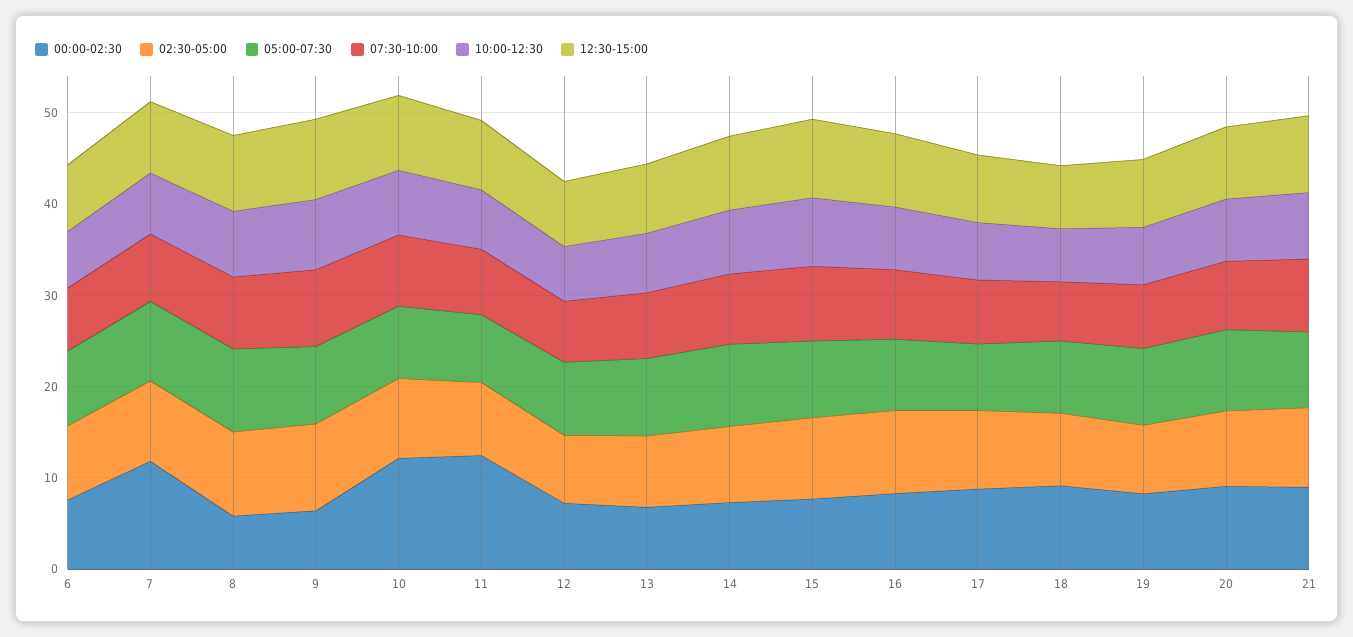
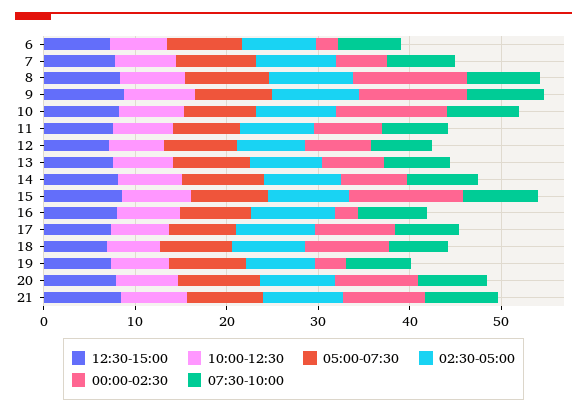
  {
    "00:00-02:30": {
-     "6": 8,
+     "6": 2,
-     "7": 12,
+     "7": 6,
-     "8": 6,
+     "8": 12,
-     "9": 6,
+     "9": 12,
      "10": 12,
-     "11": 12,
+     "11": 8,
      "12": 8,
      "13": 6,
      "14": 8,
-     "15": 8,
+     "15": 12,
-     "16": 8,
+     "16": 2,
      "17": 8,
      "18": 10,
-     "19": 8,
+     "19": 4,
      "20": 10,
      "21": 8
    },
    "02:30-05:00": {
      "6": 8,
      "7": 8,
      "8": 10,
      "9": 10,
      "10": 8,
      "11": 8,
      "12": 8,
      "13": 8,
      "14": 8,
      "15": 8,
      "16": 10,
      "17": 8,
      "18": 8,
      "19": 8,
      "20": 8,
      "21": 8
    },
    "05:00-07:30": {
      "6": 8,
      "7": 8,
      "8": 10,
      "9": 8,
      "10": 8,
      "11": 8,
      "12": 8,
      "13": 8,
      "14": 10,
      "15": 8,
      "16": 8,
      "17": 8,
      "18": 8,
      "19": 8,
      "20": 8,
      "21": 8
    },
    "07:30-10:00": {
      "6": 6,
      "7": 8,
      "8": 8,
      "9": 8,
      "10": 8,
      "11": 8,
      "12": 6,
      "13": 8,
      "14": 8,
      "15": 8,
      "16": 8,
      "17": 8,
      "18": 6,
      "19": 8,
      "20": 8,
      "21": 8
    },
    "10:00-12:30": {
      "6": 6,
      "7": 6,
      "8": 8,
      "9": 8,
      "10": 8,
      "11": 6,
      "12": 6,
      "13": 6,
      "14": 8,
      "15": 8,
      "16": 6,
      "17": 6,
      "18": 6,
      "19": 6,
      "20": 6,
      "21": 8
    },
    "12:30-15:00": {
      "6": 8,
      "7": 8,
      "8": 8,
      "9": 8,
      "10": 8,
      "11": 8,
      "12": 8,
      "13": 8,
      "14": 8,
      "15": 8,
      "16": 8,
      "17": 8,
      "18": 6,
      "19": 8,
      "20": 8,
      "21": 8
    }
  }

